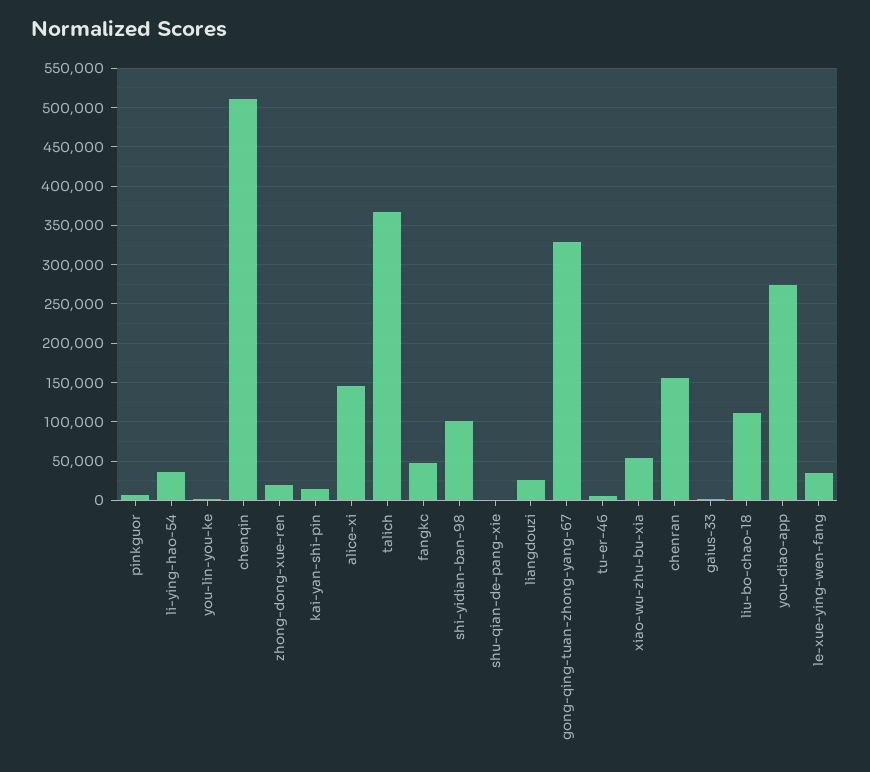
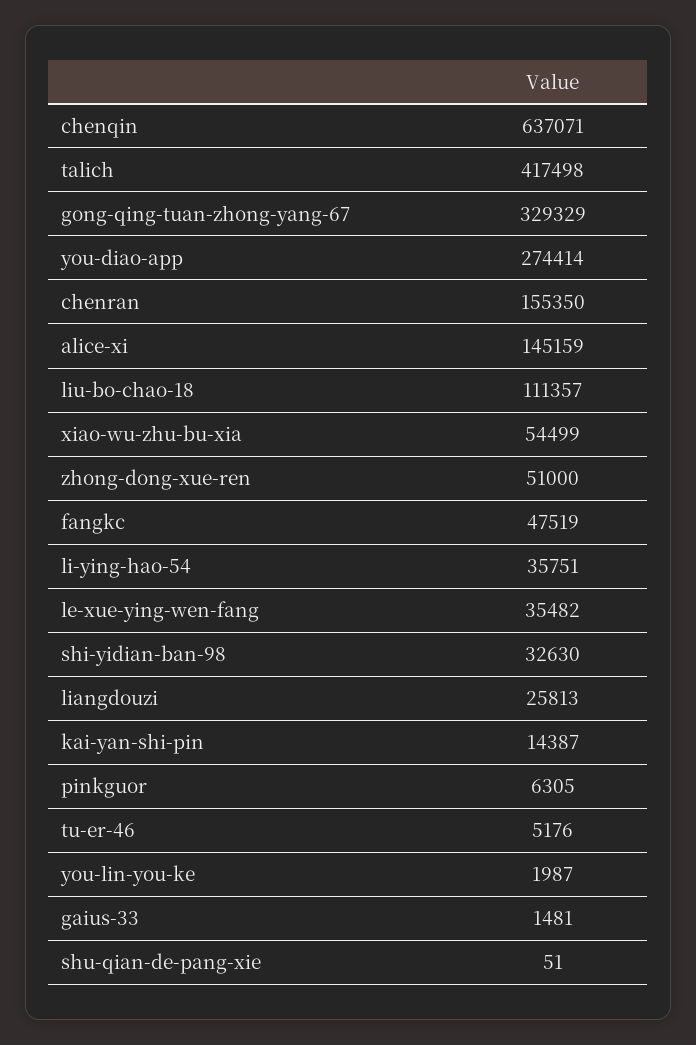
  {
    "pinkguor": 6305,
    "li-ying-hao-54": 35751,
    "you-lin-you-ke": 1987,
-   "chenqin": 510000,
+   "chenqin": 637071,
-   "zhong-dong-xue-ren": 20000,
+   "zhong-dong-xue-ren": 51000,
    "kai-yan-shi-pin": 14387,
    "alice-xi": 145159,
-   "talich": 370000,
+   "talich": 417498,
    "fangkc": 47519,
-   "shi-yidian-ban-98": 100000,
+   "shi-yidian-ban-98": 32630,
    "shu-qian-de-pang-xie": 51,
    "liangdouzi": 25813,
    "gong-qing-tuan-zhong-yang-67": 329329,
    "tu-er-46": 5176,
    "xiao-wu-zhu-bu-xia": 54499,
    "chenran": 155350,
    "gaius-33": 1481,
    "liu-bo-chao-18": 111357,
    "you-diao-app": 274414,
    "le-xue-ying-wen-fang": 35482
  }

